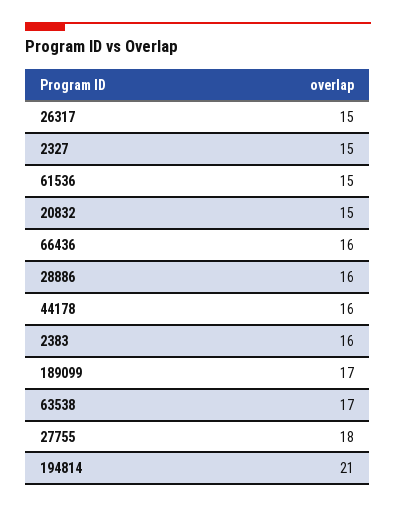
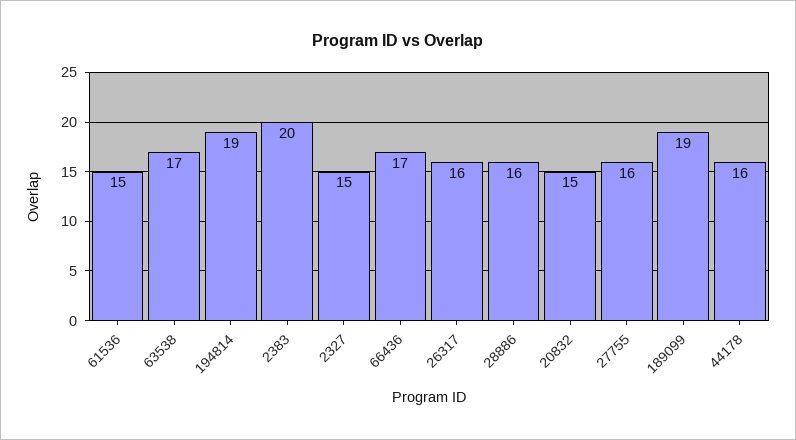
  {
-   "26317": 15,
+   "26317": 16,
    "2327": 15,
    "61536": 15,
    "20832": 15,
-   "66436": 16,
+   "66436": 17,
    "28886": 16,
    "44178": 16,
-   "2383": 16,
+   "2383": 20,
-   "189099": 17,
+   "189099": 19,
    "63538": 17,
-   "27755": 18,
+   "27755": 16,
-   "194814": 21
+   "194814": 19
  }

